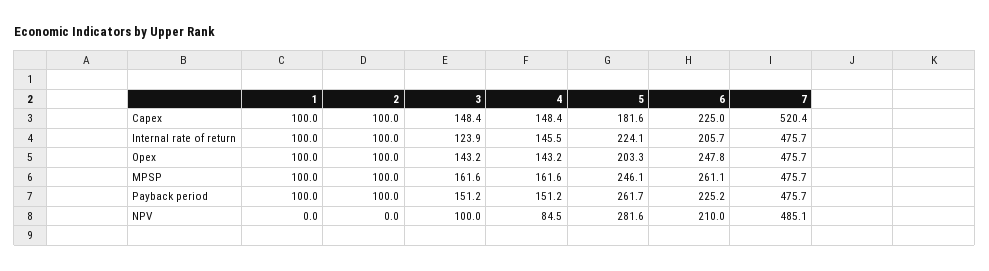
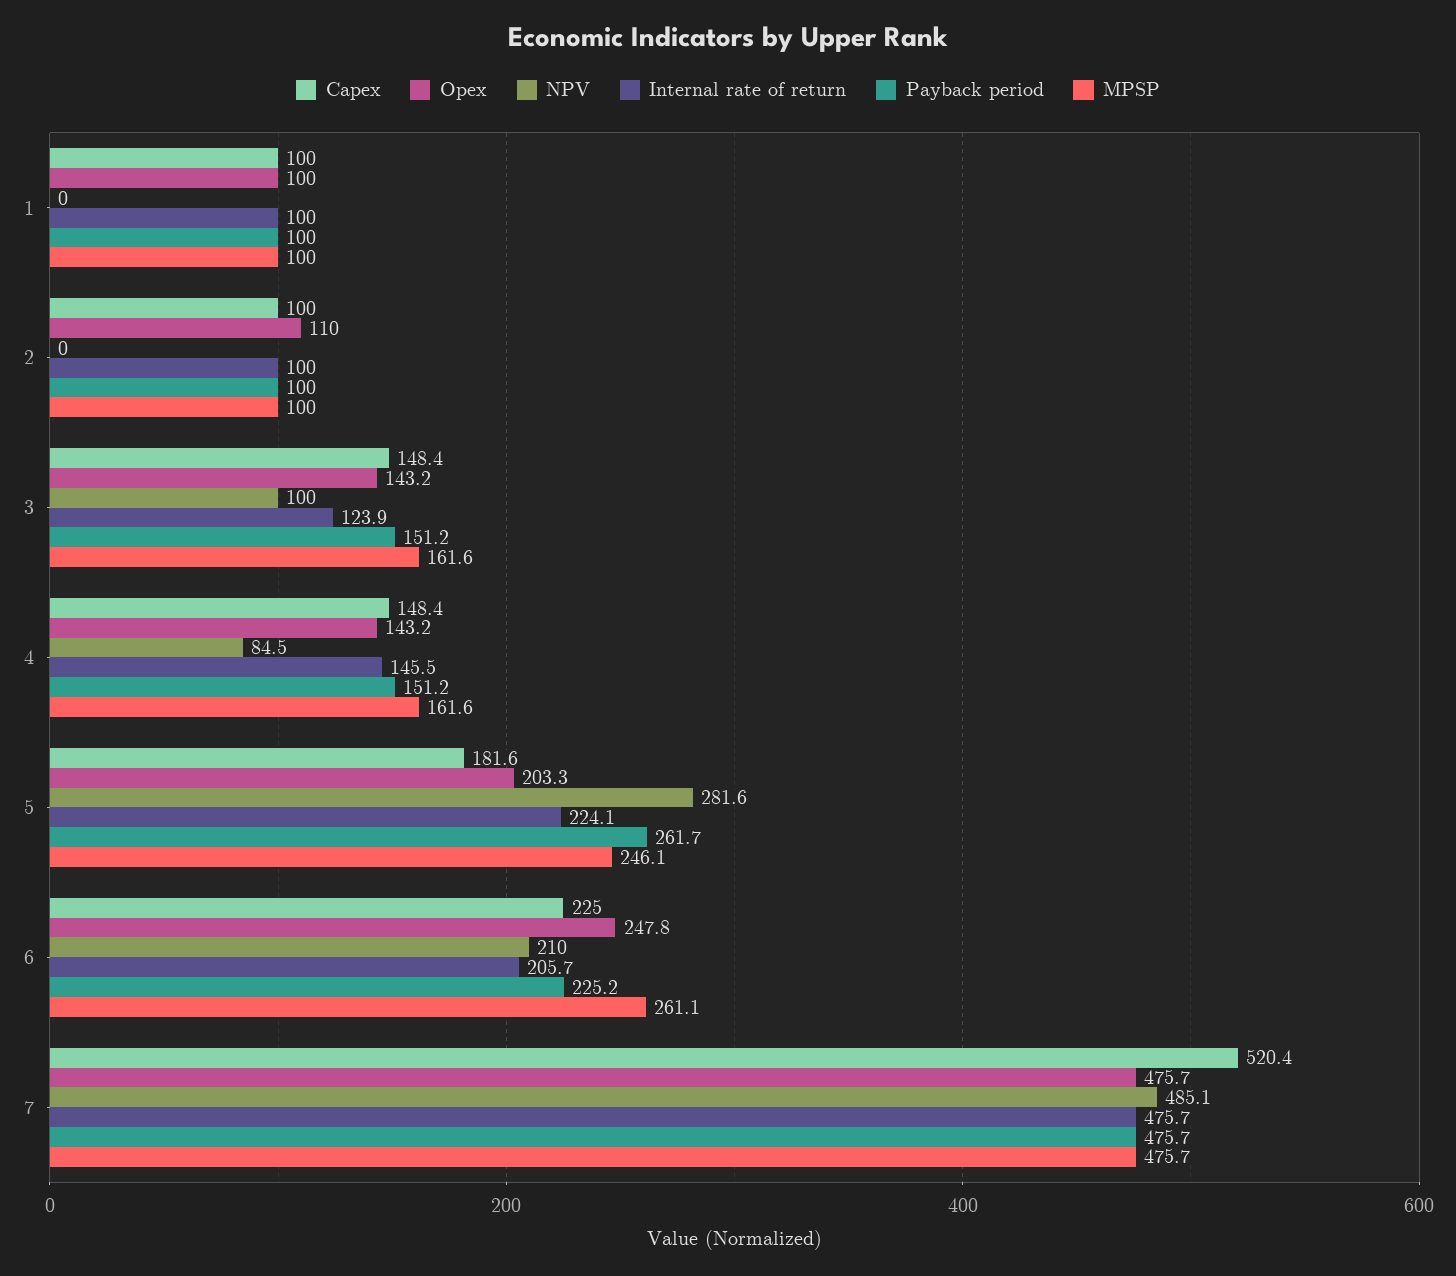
  {
    "Capex": {
      "1": 100,
      "2": 100,
      "3": 148.4,
      "4": 148.4,
      "5": 181.6,
      "6": 225,
      "7": 520.4
    },
    "Internal rate of return": {
      "1": 100,
      "2": 100,
      "3": 123.9,
      "4": 145.5,
      "5": 224.1,
      "6": 205.7,
      "7": 475.7
    },
    "Opex": {
      "1": 100,
-     "2": 100,
+     "2": 110,
      "3": 143.2,
      "4": 143.2,
      "5": 203.3,
      "6": 247.8,
      "7": 475.7
    },
    "MPSP": {
      "1": 100,
      "2": 100,
      "3": 161.6,
      "4": 161.6,
      "5": 246.1,
      "6": 261.1,
      "7": 475.7
    },
    "Payback period": {
      "1": 100,
      "2": 100,
      "3": 151.2,
      "4": 151.2,
      "5": 261.7,
      "6": 225.2,
      "7": 475.7
    },
    "NPV": {
      "1": 0,
      "2": 0,
      "3": 100,
      "4": 84.5,
      "5": 281.6,
      "6": 210,
      "7": 485.1
    }
  }

